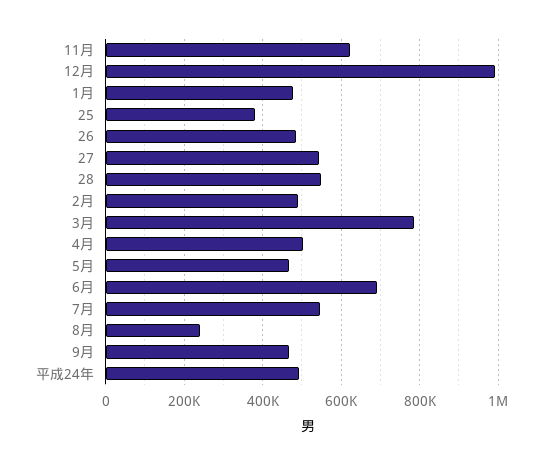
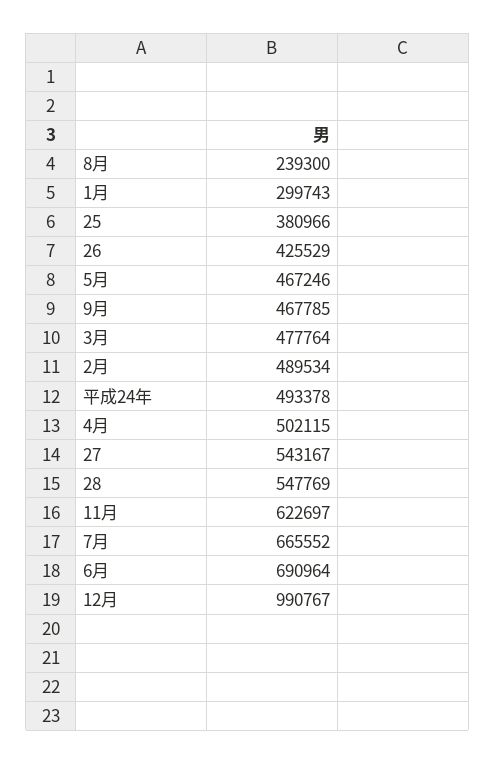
  {
    "11月": 622697,
    "12月": 990767,
-   "1月": 480000,
+   "1月": 299743,
    "25": 380966,
-   "26": 480000,
+   "26": 425529,
    "27": 543167,
    "28": 547769,
    "2月": 489534,
-   "3月": 780000,
+   "3月": 477764,
    "4月": 502115,
    "5月": 467246,
    "6月": 690964,
-   "7月": 540000,
+   "7月": 665552,
    "8月": 239300,
    "9月": 467785,
    "平成24年": 493378
  }

